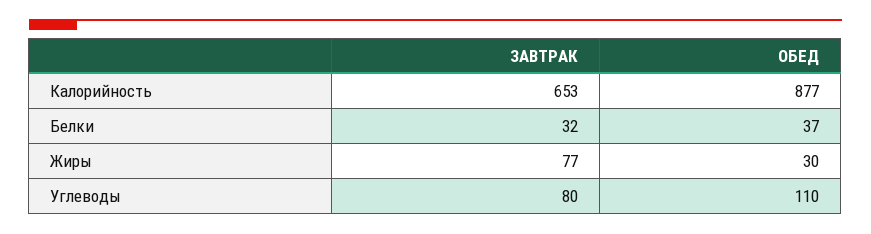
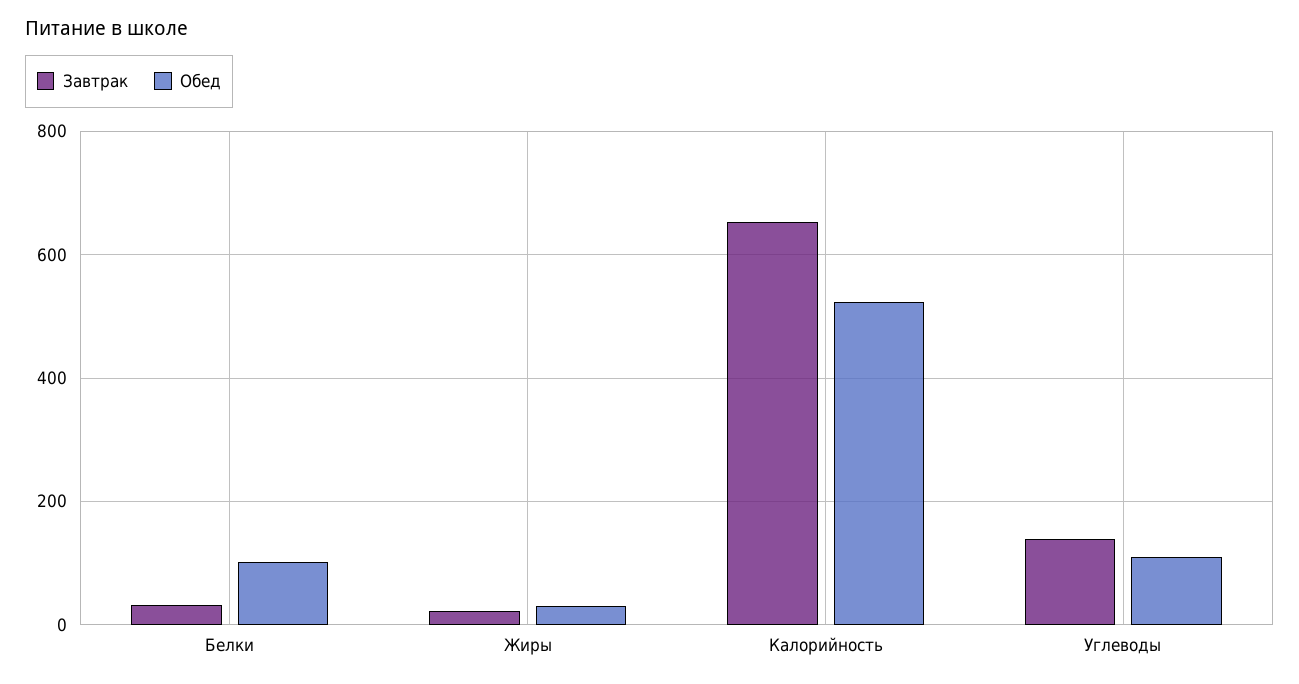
  {
    "ЗАВТРАК": {
      "Калорийность": 653,
      "Белки": 32,
-     "Жиры": 77,
+     "Жиры": 20,
-     "Углеводы": 80
+     "Углеводы": 140
    },
    "ОБЕД": {
-     "Калорийность": 877,
+     "Калорийность": 520,
-     "Белки": 37,
+     "Белки": 100,
      "Жиры": 30,
      "Углеводы": 110
    }
  }

